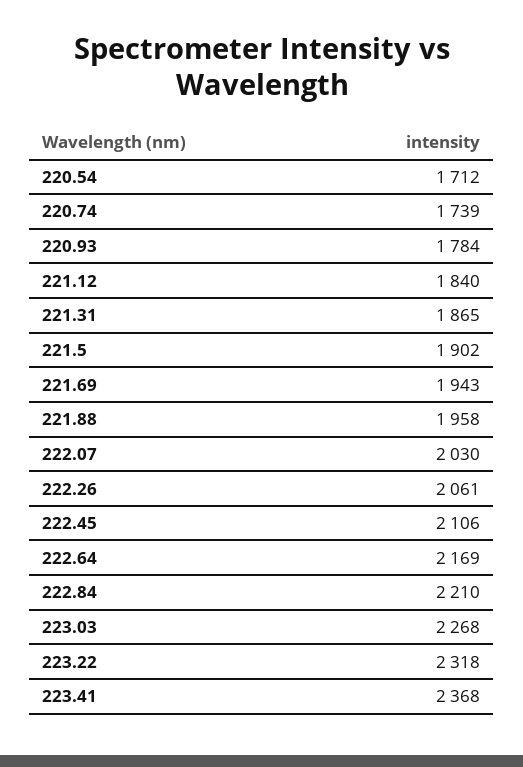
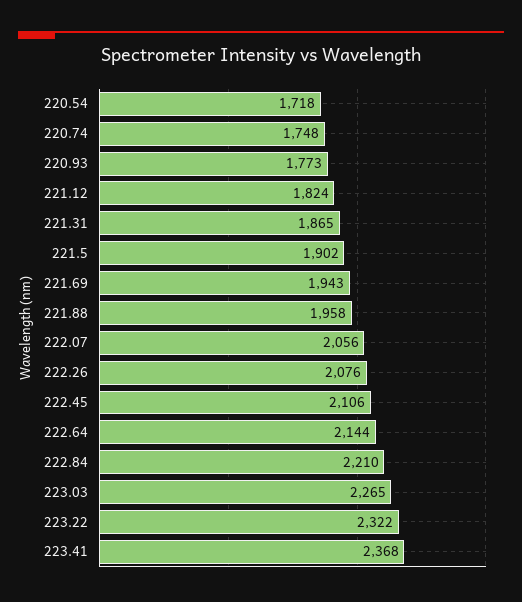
  {
-   "220.54": 1712,
+   "220.54": 1718,
-   "220.74": 1739,
+   "220.74": 1748,
-   "220.93": 1784,
+   "220.93": 1773,
-   "221.12": 1840,
+   "221.12": 1824,
    "221.31": 1865,
    "221.5": 1902,
    "221.69": 1943,
    "221.88": 1958,
-   "222.07": 2030,
+   "222.07": 2056,
-   "222.26": 2061,
+   "222.26": 2076,
    "222.45": 2106,
-   "222.64": 2169,
+   "222.64": 2144,
    "222.84": 2210,
-   "223.03": 2268,
+   "223.03": 2265,
-   "223.22": 2318,
+   "223.22": 2322,
    "223.41": 2368
  }

